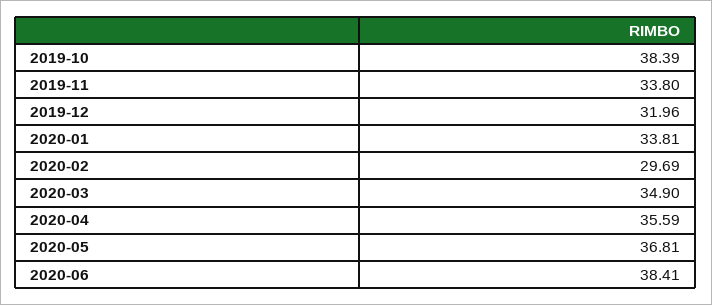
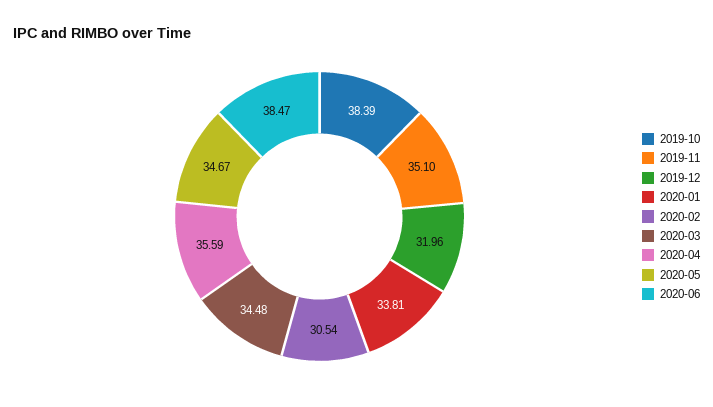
  {
    "2019-10": 38.39,
-   "2019-11": 33.8,
+   "2019-11": 35.1,
    "2019-12": 31.96,
    "2020-01": 33.81,
-   "2020-02": 29.69,
+   "2020-02": 30.54,
-   "2020-03": 34.9,
+   "2020-03": 34.48,
    "2020-04": 35.59,
-   "2020-05": 36.81,
+   "2020-05": 34.67,
-   "2020-06": 38.41
+   "2020-06": 38.47
  }

